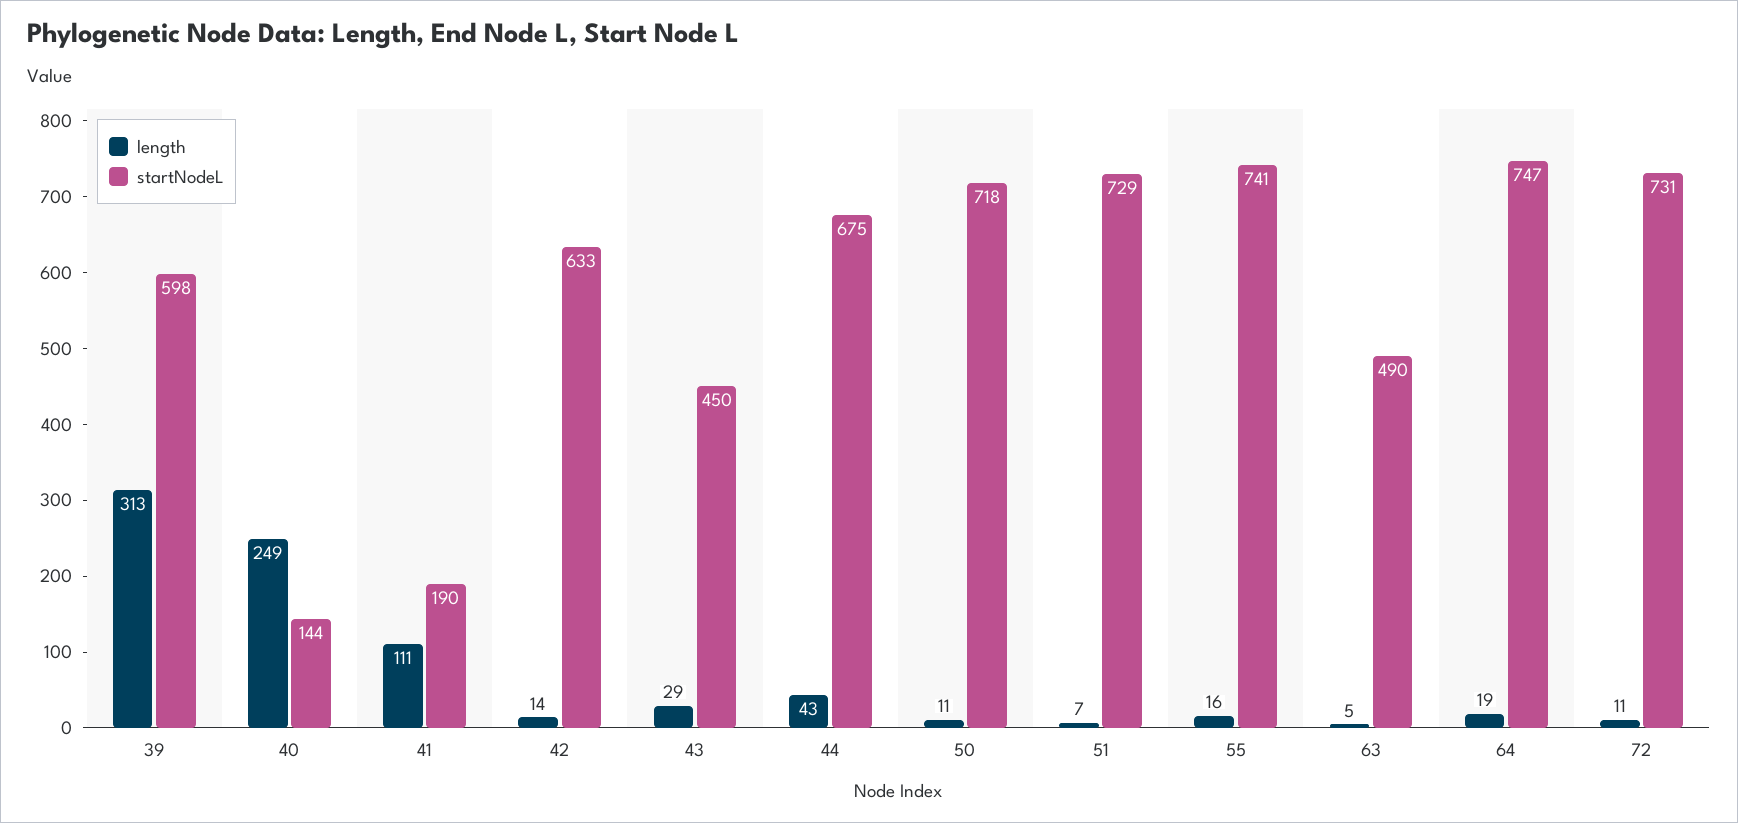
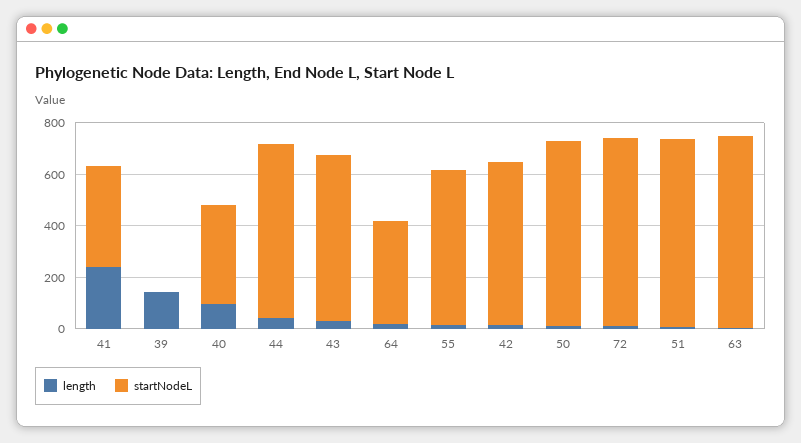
  {
    "length": {
-     "39": 313,
+     "39": 150,
-     "40": 249,
+     "40": 100,
-     "41": 111,
+     "41": 250,
      "42": 14,
      "43": 29,
      "44": 43,
      "50": 11,
      "51": 7,
      "55": 16,
      "63": 5,
      "64": 19,
      "72": 11
    },
    "startNodeL": {
-     "39": 598,
+     "39": 0,
-     "40": 144,
+     "40": 400,
-     "41": 190,
+     "41": 400,
      "42": 633,
-     "43": 450,
+     "43": 650,
      "44": 675,
      "50": 718,
      "51": 729,
-     "55": 741,
+     "55": 600,
-     "63": 490,
+     "63": 750,
-     "64": 747,
+     "64": 400,
      "72": 731
    }
  }

